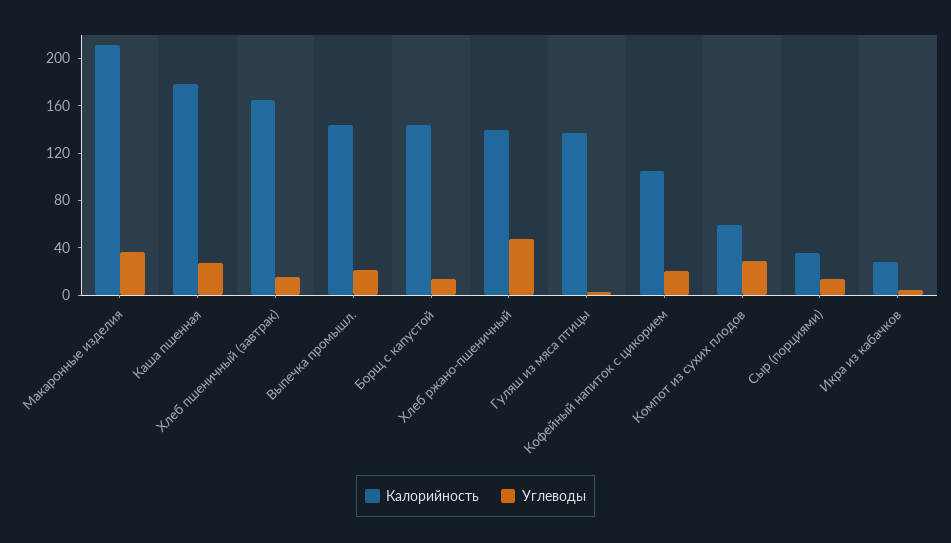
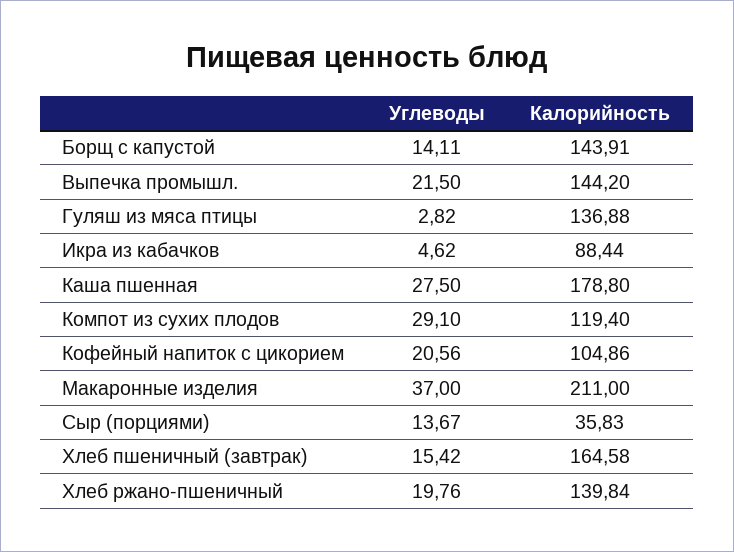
  {
    "Калорийность": {
      "Макаронные изделия": 211,
      "Каша пшенная": 178.8,
      "Хлеб пшеничный (завтрак)": 164.58,
      "Выпечка промышл.": 144.2,
      "Борщ с капустой": 143.91,
      "Хлеб ржано-пшеничный": 139.84,
      "Гуляш из мяса птицы": 136.88,
      "Кофейный напиток с цикорием": 104.86,
-     "Компот из сухих плодов": 60,
+     "Компот из сухих плодов": 119.4,
      "Сыр (порциями)": 35.83,
-     "Икра из кабачков": 30
+     "Икра из кабачков": 88.44
    },
    "Углеводы": {
      "Макаронные изделия": 37,
      "Каша пшенная": 27.5,
      "Хлеб пшеничный (завтрак)": 15.42,
      "Выпечка промышл.": 21.5,
      "Борщ с капустой": 14.11,
-     "Хлеб ржано-пшеничный": 50,
+     "Хлеб ржано-пшеничный": 19.76,
      "Гуляш из мяса птицы": 2.82,
      "Кофейный напиток с цикорием": 20.56,
      "Компот из сухих плодов": 29.1,
      "Сыр (порциями)": 13.67,
      "Икра из кабачков": 4.62
    }
  }

